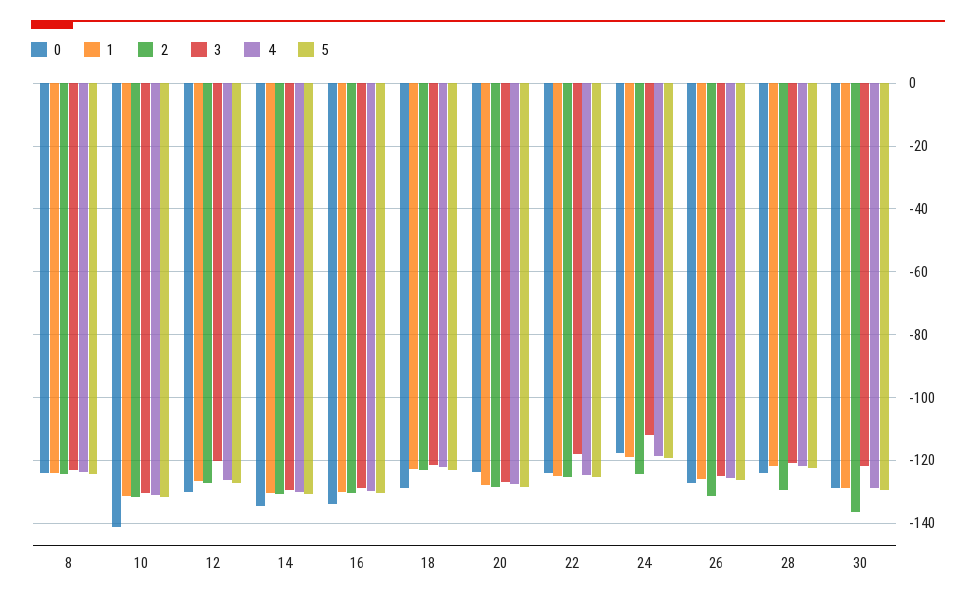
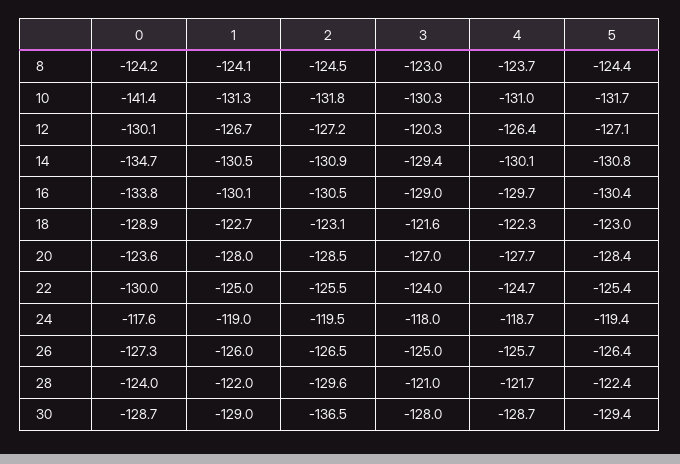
  {
    "0": {
      "8": -124.2,
      "10": -141.4,
      "12": -130.1,
      "14": -134.7,
      "16": -133.8,
      "18": -128.9,
      "20": -123.6,
-     "22": -124,
+     "22": -130,
      "24": -117.6,
      "26": -127.3,
      "28": -124,
      "30": -128.7
    },
    "1": {
      "8": -124.1,
      "10": -131.3,
      "12": -126.7,
      "14": -130.5,
      "16": -130.1,
      "18": -122.7,
      "20": -128,
      "22": -125,
      "24": -119,
      "26": -126,
      "28": -122,
      "30": -129
    },
    "2": {
      "8": -124.5,
      "10": -131.8,
      "12": -127.2,
      "14": -130.9,
      "16": -130.5,
      "18": -123.1,
      "20": -128.5,
      "22": -125.5,
-     "24": -124,
+     "24": -119.5,
-     "26": -132,
+     "26": -126.5,
      "28": -129.6,
      "30": -136.5
    },
    "3": {
      "8": -123,
      "10": -130.3,
      "12": -120.3,
      "14": -129.4,
      "16": -129,
      "18": -121.6,
      "20": -127,
-     "22": -118,
+     "22": -124,
-     "24": -112,
+     "24": -118,
      "26": -125,
      "28": -121,
-     "30": -122
+     "30": -128
    },
    "4": {
      "8": -123.7,
      "10": -131,
      "12": -126.4,
      "14": -130.1,
      "16": -129.7,
      "18": -122.3,
      "20": -127.7,
      "22": -124.7,
      "24": -118.7,
      "26": -125.7,
      "28": -121.7,
      "30": -128.7
    },
    "5": {
      "8": -124.4,
      "10": -131.7,
      "12": -127.1,
      "14": -130.8,
      "16": -130.4,
      "18": -123,
      "20": -128.4,
      "22": -125.4,
      "24": -119.4,
      "26": -126.4,
      "28": -122.4,
      "30": -129.4
    }
  }

